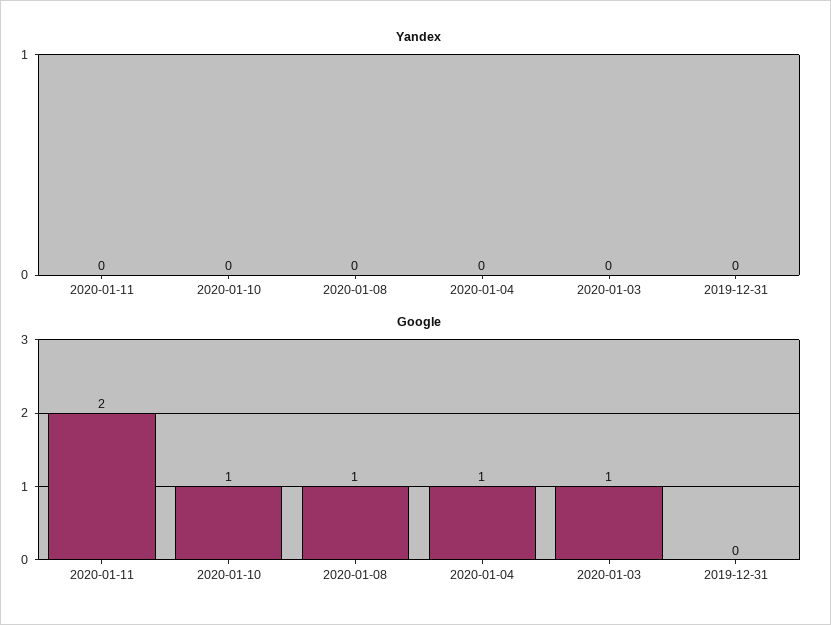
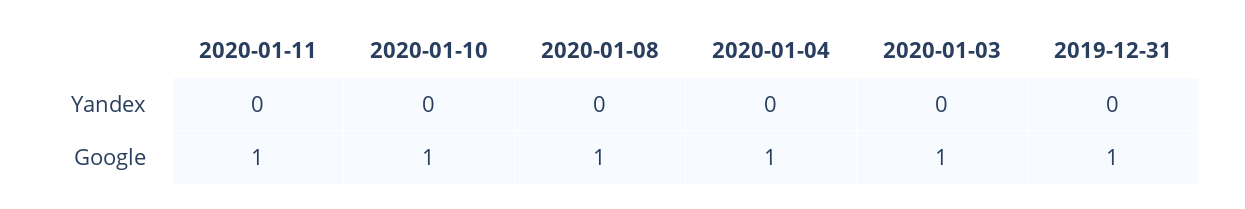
  {
    "Yandex": {
      "2020-01-11": 0,
      "2020-01-10": 0,
      "2020-01-08": 0,
      "2020-01-04": 0,
      "2020-01-03": 0,
      "2019-12-31": 0
    },
    "Google": {
-     "2020-01-11": 2,
+     "2020-01-11": 1,
      "2020-01-10": 1,
      "2020-01-08": 1,
      "2020-01-04": 1,
      "2020-01-03": 1,
-     "2019-12-31": 0
+     "2019-12-31": 1
    }
  }

